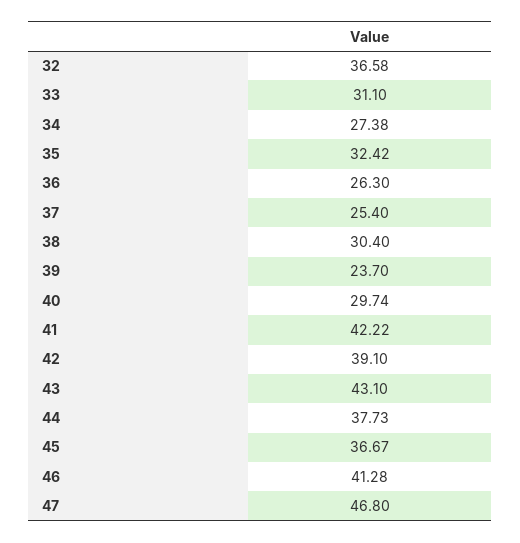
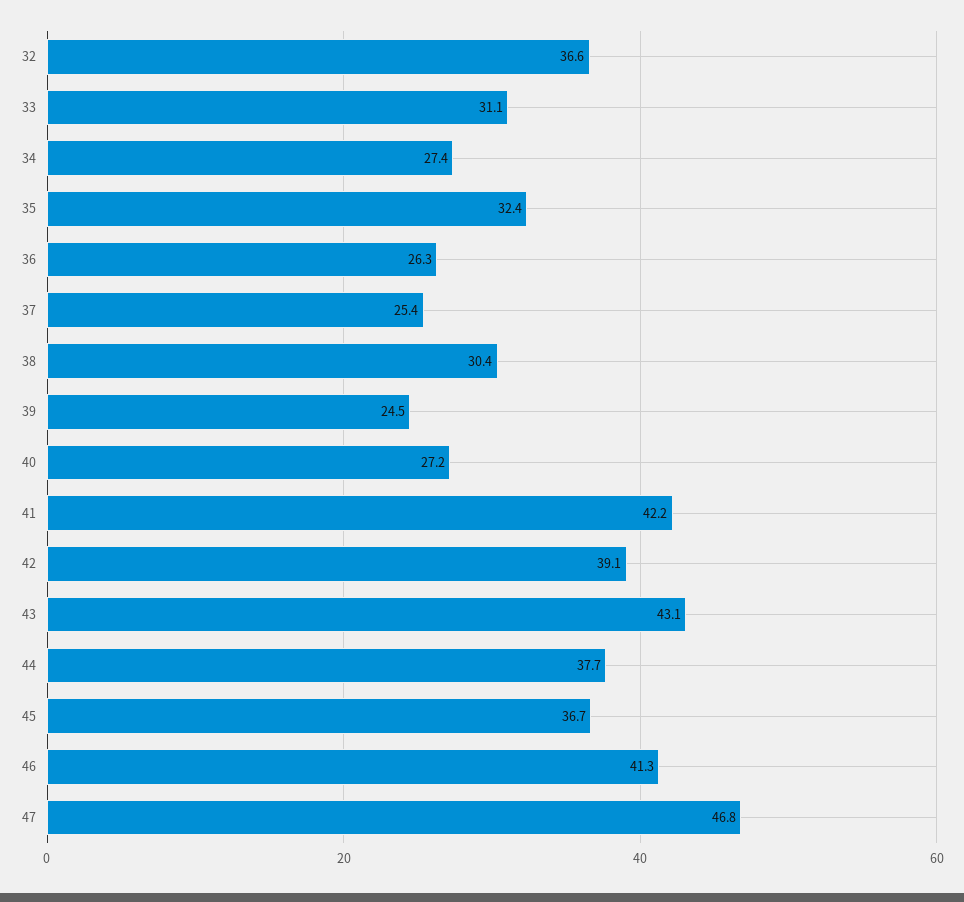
  {
    "32": 36.58,
    "33": 31.1,
    "34": 27.38,
    "35": 32.42,
    "36": 26.3,
    "37": 25.4,
    "38": 30.4,
-   "39": 23.7,
+   "39": 24.5,
-   "40": 29.74,
+   "40": 27.2,
    "41": 42.22,
    "42": 39.1,
    "43": 43.1,
    "44": 37.73,
    "45": 36.67,
    "46": 41.28,
    "47": 46.8
  }

